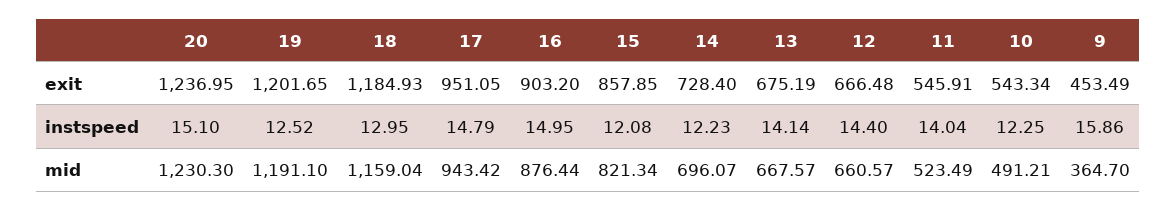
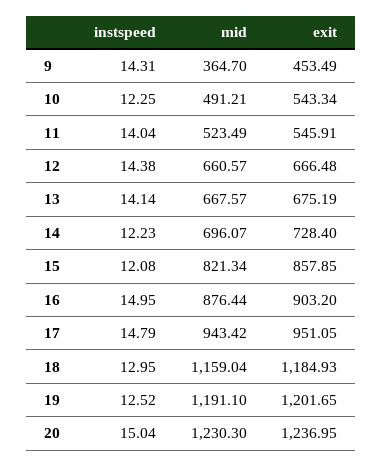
  {
    "20": {
      "exit": 1236.95,
-     "instspeed": 15.1,
+     "instspeed": 15.04,
      "mid": 1230.3
    },
    "19": {
      "exit": 1201.65,
      "instspeed": 12.52,
      "mid": 1191.1
    },
    "18": {
      "exit": 1184.93,
      "instspeed": 12.95,
      "mid": 1159.04
    },
    "17": {
      "exit": 951.05,
      "instspeed": 14.79,
      "mid": 943.42
    },
    "16": {
      "exit": 903.2,
      "instspeed": 14.95,
      "mid": 876.44
    },
    "15": {
      "exit": 857.85,
      "instspeed": 12.08,
      "mid": 821.34
    },
    "14": {
      "exit": 728.4,
      "instspeed": 12.23,
      "mid": 696.07
    },
    "13": {
      "exit": 675.19,
      "instspeed": 14.14,
      "mid": 667.57
    },
    "12": {
      "exit": 666.48,
-     "instspeed": 14.4,
+     "instspeed": 14.38,
      "mid": 660.57
    },
    "11": {
      "exit": 545.91,
      "instspeed": 14.04,
      "mid": 523.49
    },
    "10": {
      "exit": 543.34,
      "instspeed": 12.25,
      "mid": 491.21
    },
    "9": {
      "exit": 453.49,
-     "instspeed": 15.86,
+     "instspeed": 14.31,
      "mid": 364.7
    }
  }

